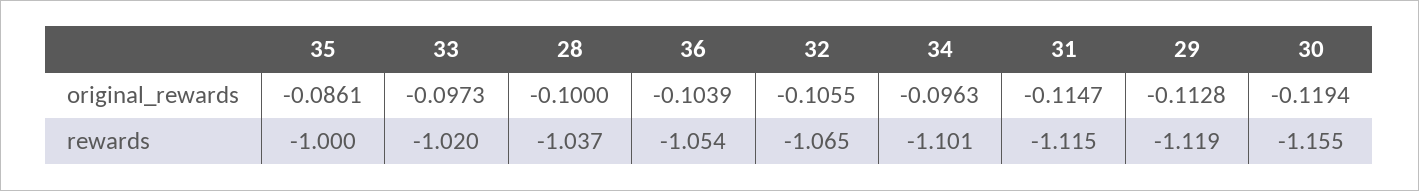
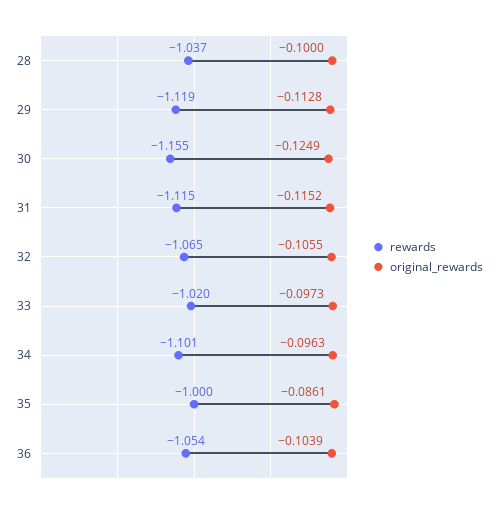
  {
    "original_rewards": {
      "35": -0.0861,
      "33": -0.0973,
      "28": -0.1,
      "36": -0.1039,
      "32": -0.1055,
      "34": -0.0963,
-     "31": -0.1147,
+     "31": -0.1152,
      "29": -0.1128,
-     "30": -0.1194
+     "30": -0.1249
    },
    "rewards": {
      "35": -1,
      "33": -1.02,
      "28": -1.037,
      "36": -1.054,
      "32": -1.065,
      "34": -1.101,
      "31": -1.115,
      "29": -1.119,
      "30": -1.155
    }
  }

